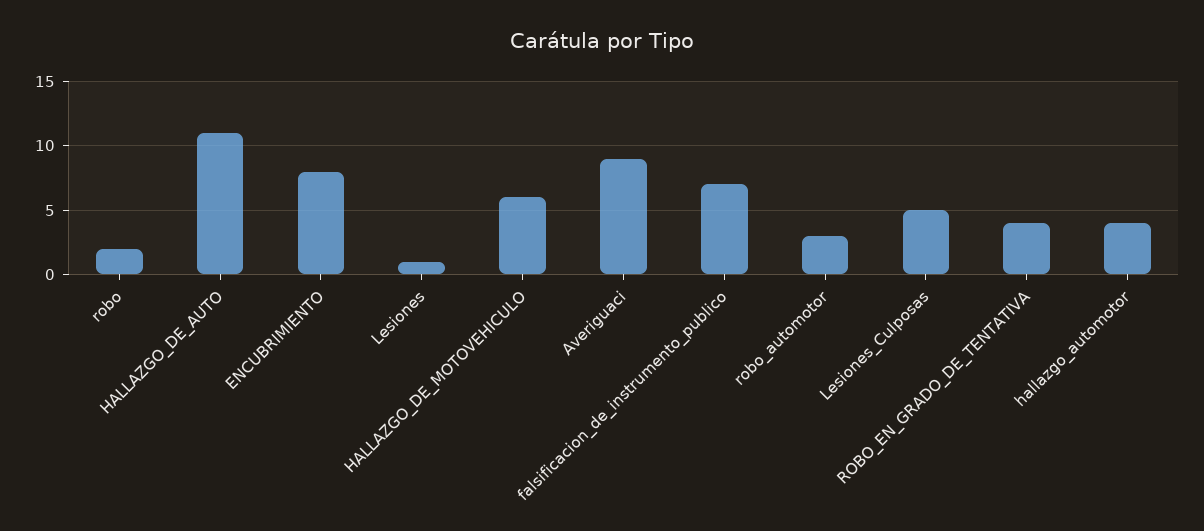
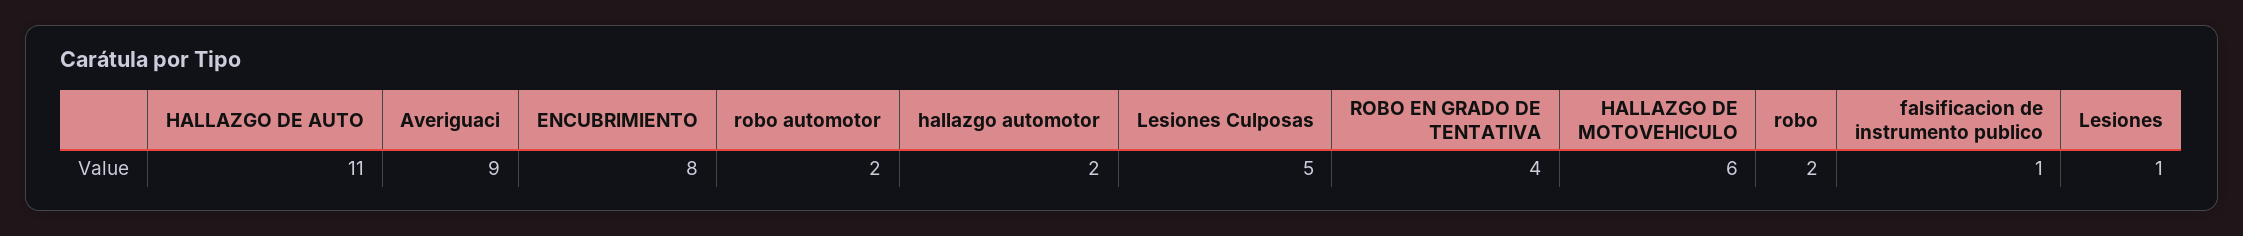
  {
    "robo": 2,
    "HALLAZGO_DE_AUTO": 11,
    "ENCUBRIMIENTO": 8,
    "Lesiones": 1,
    "HALLAZGO_DE_MOTOVEHICULO": 6,
    "Averiguaci": 9,
-   "falsificacion_de_instrumento_publico": 7,
+   "falsificacion_de_instrumento_publico": 1,
-   "robo_automotor": 3,
+   "robo_automotor": 2,
    "Lesiones_Culposas": 5,
    "ROBO_EN_GRADO_DE_TENTATIVA": 4,
-   "hallazgo_automotor": 4
+   "hallazgo_automotor": 2
  }

